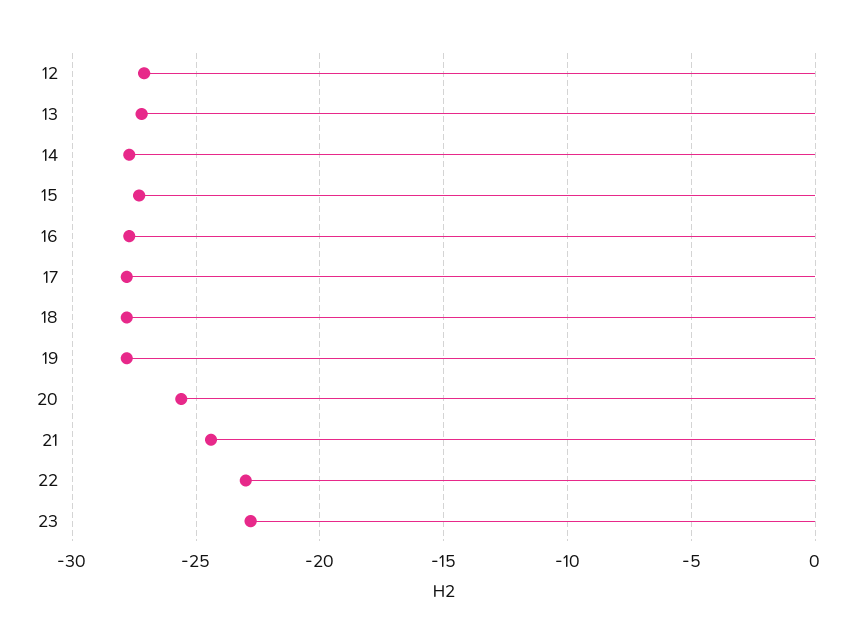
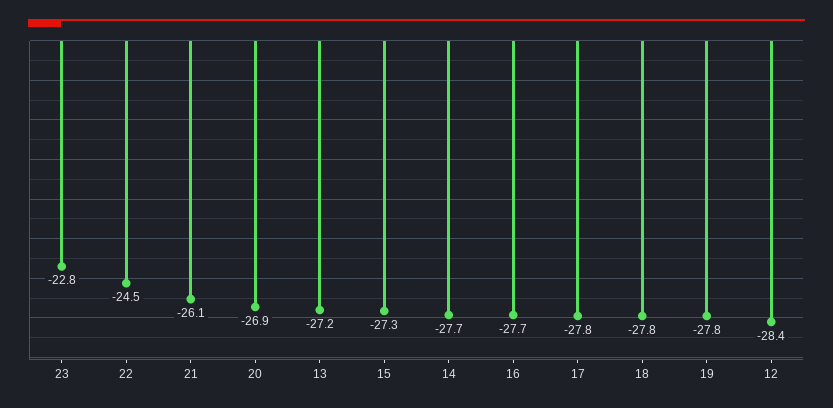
  {
-   "12": -27,
+   "12": -28.4,
    "13": -27.2,
    "14": -27.7,
    "15": -27.3,
    "16": -27.7,
    "17": -27.8,
    "18": -27.8,
    "19": -27.8,
-   "20": -25.5,
+   "20": -26.9,
-   "21": -24.5,
+   "21": -26.1,
-   "22": -23,
+   "22": -24.5,
    "23": -22.8
  }

